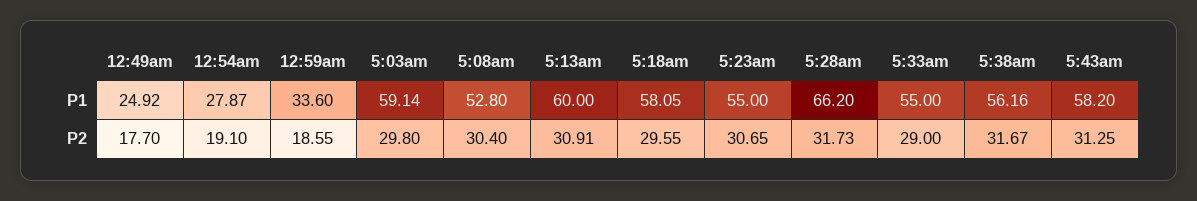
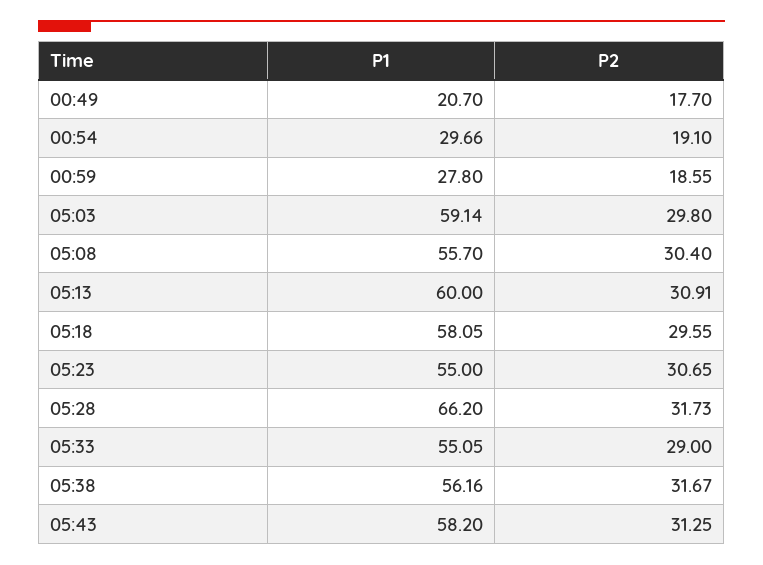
  {
    "12:49am": {
-     "P1": 24.92,
+     "P1": 20.7,
      "P2": 17.7
    },
    "12:54am": {
-     "P1": 27.87,
+     "P1": 29.66,
      "P2": 19.1
    },
    "12:59am": {
-     "P1": 33.6,
+     "P1": 27.8,
      "P2": 18.55
    },
    "5:03am": {
      "P1": 59.14,
      "P2": 29.8
    },
    "5:08am": {
-     "P1": 52.8,
+     "P1": 55.7,
      "P2": 30.4
    },
    "5:13am": {
      "P1": 60,
      "P2": 30.91
    },
    "5:18am": {
      "P1": 58.05,
      "P2": 29.55
    },
    "5:23am": {
      "P1": 55,
      "P2": 30.65
    },
    "5:28am": {
      "P1": 66.2,
      "P2": 31.73
    },
    "5:33am": {
-     "P1": 55,
+     "P1": 55.05,
      "P2": 29
    },
    "5:38am": {
      "P1": 56.16,
      "P2": 31.67
    },
    "5:43am": {
      "P1": 58.2,
      "P2": 31.25
    }
  }

